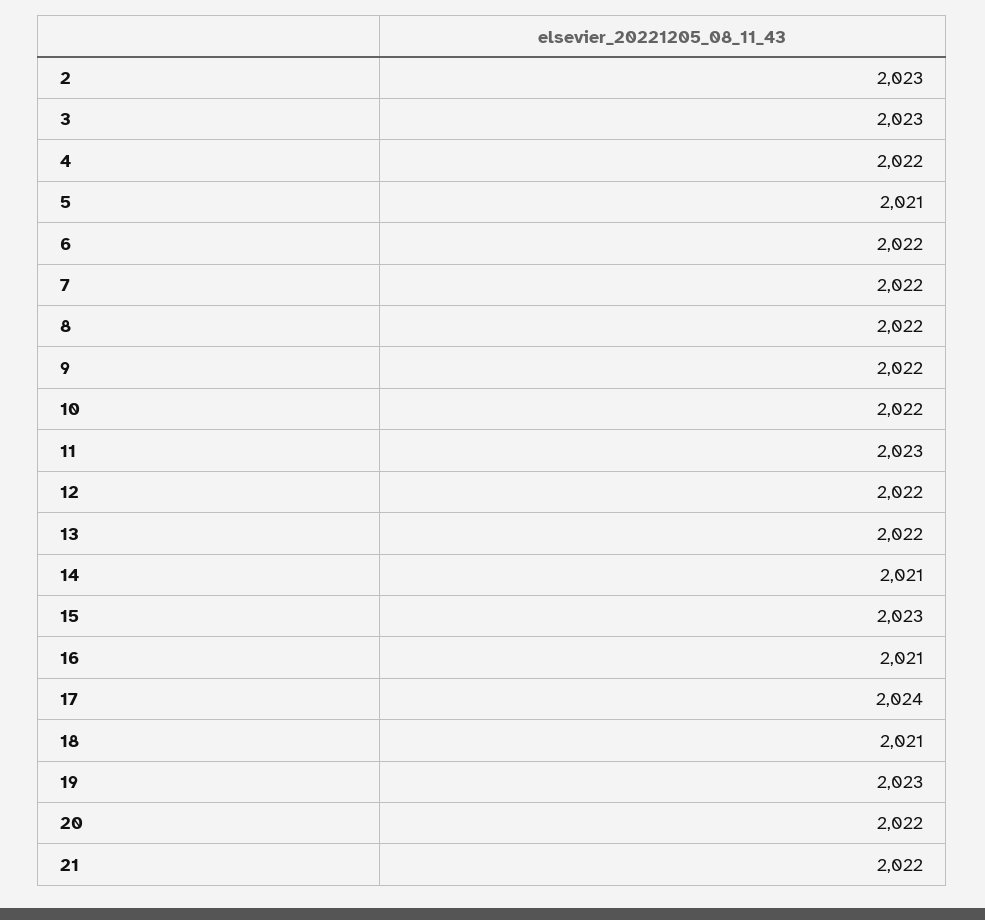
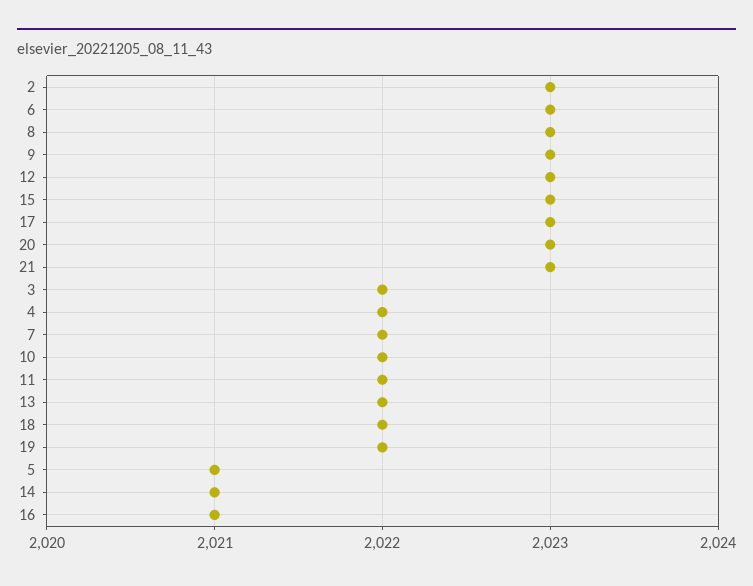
  {
    "2": 2023,
-   "3": 2023,
+   "3": 2022,
    "4": 2022,
    "5": 2021,
-   "6": 2022,
+   "6": 2023,
    "7": 2022,
-   "8": 2022,
+   "8": 2023,
-   "9": 2022,
+   "9": 2023,
    "10": 2022,
-   "11": 2023,
+   "11": 2022,
-   "12": 2022,
+   "12": 2023,
    "13": 2022,
    "14": 2021,
    "15": 2023,
    "16": 2021,
-   "17": 2024,
+   "17": 2023,
-   "18": 2021,
+   "18": 2022,
-   "19": 2023,
+   "19": 2022,
-   "20": 2022,
+   "20": 2023,
-   "21": 2022
+   "21": 2023
  }

